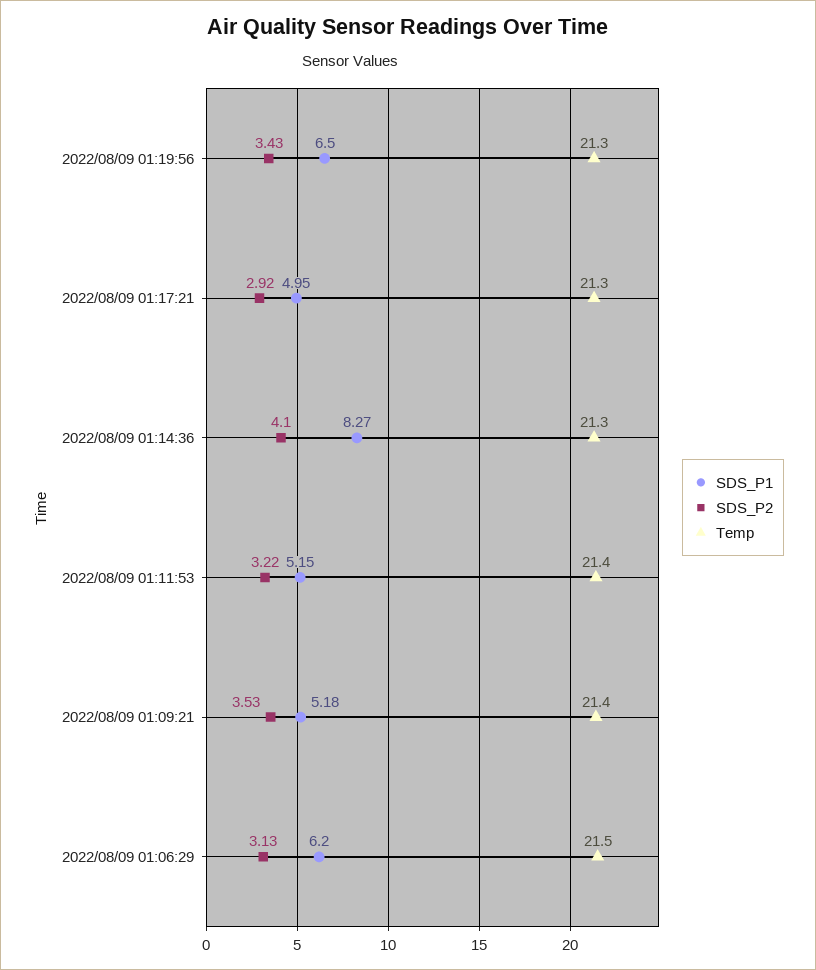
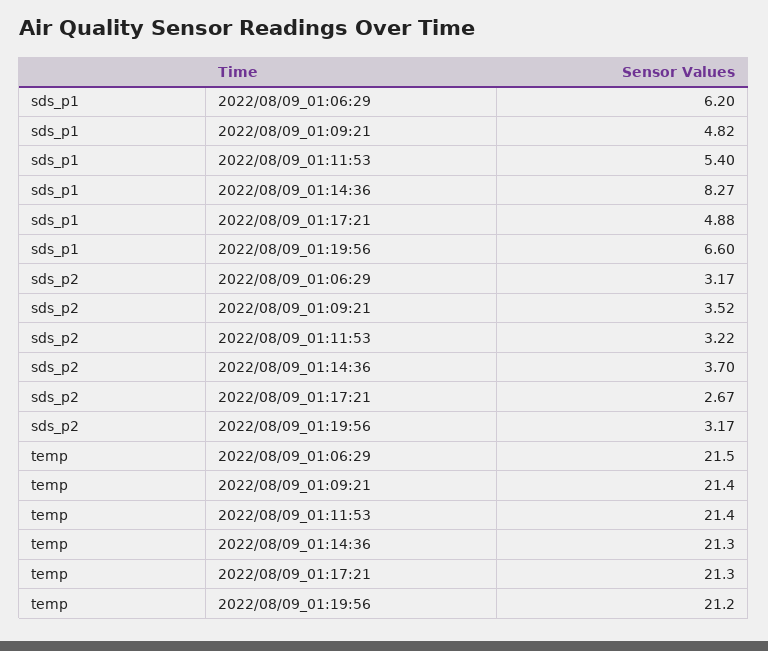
  {
    "SDS_P1": {
-     "2022/08/09 01:19:56": 6.5,
+     "2022/08/09 01:19:56": 6.6,
-     "2022/08/09 01:17:21": 4.95,
+     "2022/08/09 01:17:21": 4.88,
      "2022/08/09 01:14:36": 8.27,
-     "2022/08/09 01:11:53": 5.15,
+     "2022/08/09 01:11:53": 5.4,
-     "2022/08/09 01:09:21": 5.18,
+     "2022/08/09 01:09:21": 4.82,
      "2022/08/09 01:06:29": 6.2
    },
    "SDS_P2": {
-     "2022/08/09 01:19:56": 3.43,
+     "2022/08/09 01:19:56": 3.17,
-     "2022/08/09 01:17:21": 2.92,
+     "2022/08/09 01:17:21": 2.67,
-     "2022/08/09 01:14:36": 4.1,
+     "2022/08/09 01:14:36": 3.7,
      "2022/08/09 01:11:53": 3.22,
-     "2022/08/09 01:09:21": 3.53,
+     "2022/08/09 01:09:21": 3.52,
-     "2022/08/09 01:06:29": 3.13
+     "2022/08/09 01:06:29": 3.17
    },
    "Temp": {
-     "2022/08/09 01:19:56": 21.3,
+     "2022/08/09 01:19:56": 21.2,
      "2022/08/09 01:17:21": 21.3,
      "2022/08/09 01:14:36": 21.3,
      "2022/08/09 01:11:53": 21.4,
      "2022/08/09 01:09:21": 21.4,
      "2022/08/09 01:06:29": 21.5
    }
  }

